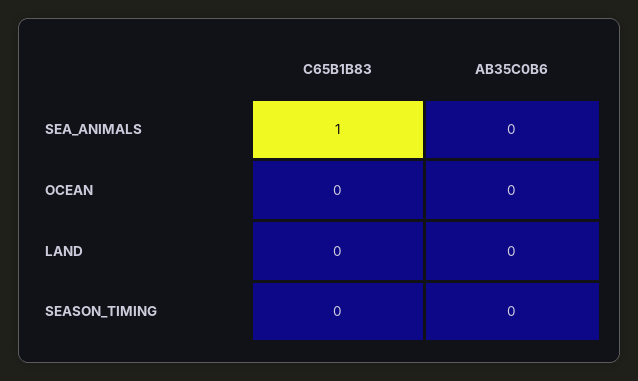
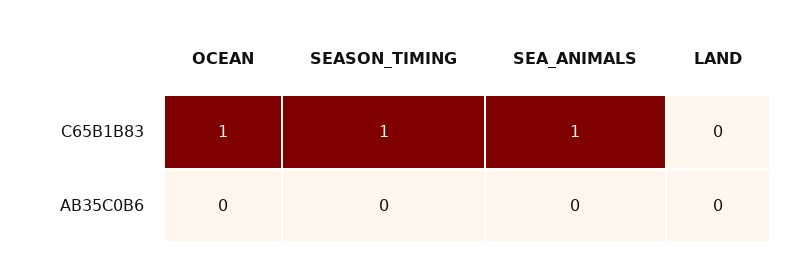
  {
    "C65B1B83": {
      "SEA_ANIMALS": 1,
-     "OCEAN": 0,
+     "OCEAN": 1,
      "LAND": 0,
-     "SEASON_TIMING": 0
+     "SEASON_TIMING": 1
    },
    "AB35C0B6": {
      "SEA_ANIMALS": 0,
      "OCEAN": 0,
      "LAND": 0,
      "SEASON_TIMING": 0
    }
  }

